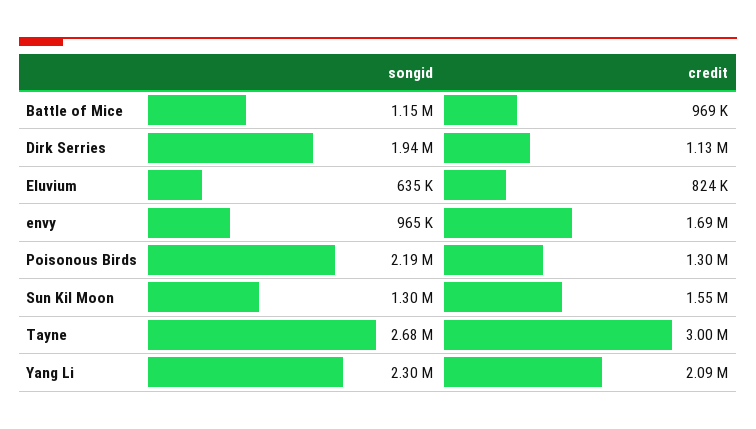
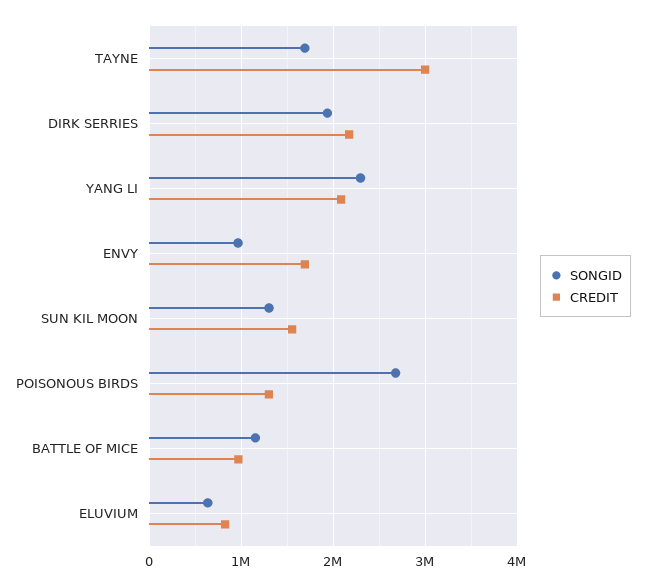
  {
    "songid": {
      "Battle of Mice": 1150000,
      "Dirk Serries": 1940000,
      "Eluvium": 635000,
      "envy": 965000,
-     "Poisonous Birds": 2190000,
+     "Poisonous Birds": 2700000,
      "Sun Kil Moon": 1300000,
-     "Tayne": 2680000,
+     "Tayne": 1700000,
      "Yang Li": 2300000
    },
    "credit": {
      "Battle of Mice": 969000,
-     "Dirk Serries": 1130000,
+     "Dirk Serries": 2200000,
      "Eluvium": 824000,
      "envy": 1690000,
      "Poisonous Birds": 1300000,
      "Sun Kil Moon": 1550000,
      "Tayne": 3000000,
      "Yang Li": 2090000
    }
  }

